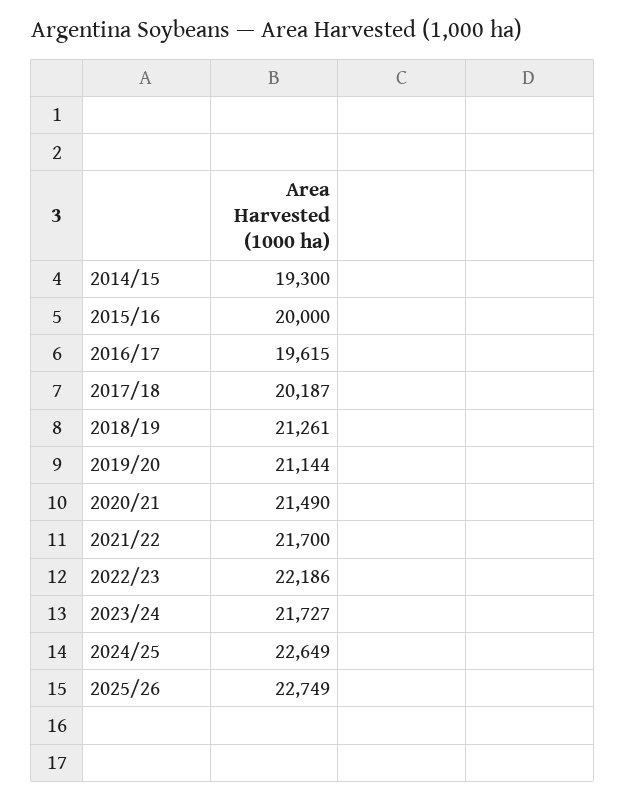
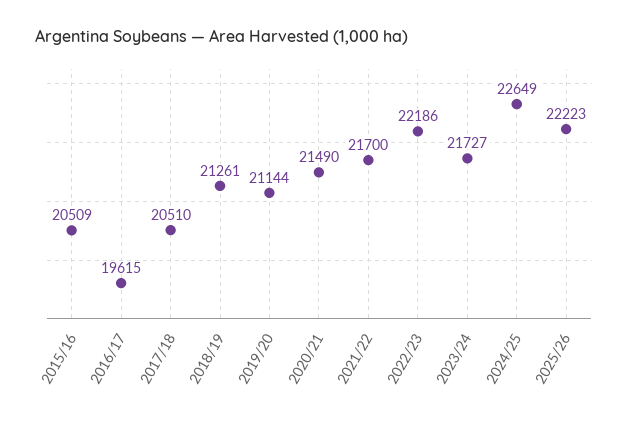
  {
-   "2014/15": 19300,
-   "2015/16": 20000,
+   "2015/16": 20509,
    "2016/17": 19615,
-   "2017/18": 20187,
+   "2017/18": 20510,
    "2018/19": 21261,
    "2019/20": 21144,
    "2020/21": 21490,
    "2021/22": 21700,
    "2022/23": 22186,
    "2023/24": 21727,
    "2024/25": 22649,
-   "2025/26": 22749
+   "2025/26": 22223
  }

